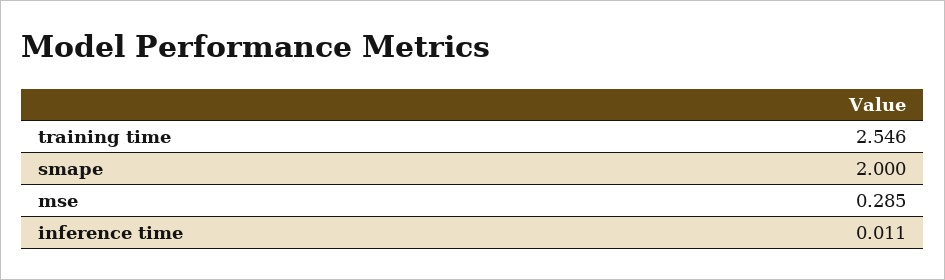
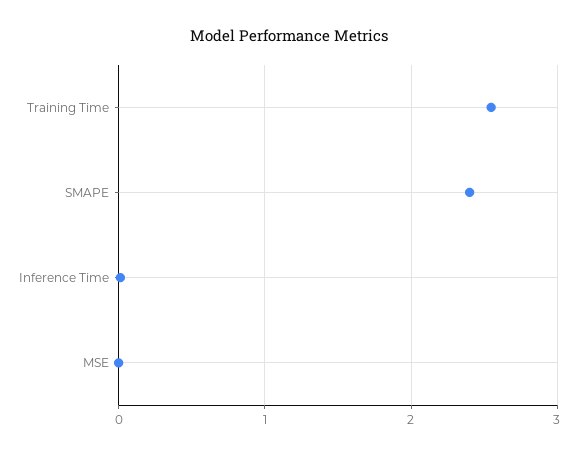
  {
    "training time": 2.546,
-   "smape": 2,
+   "smape": 2.4,
-   "mse": 0.285,
+   "mse": 0,
    "inference time": 0.011
  }

